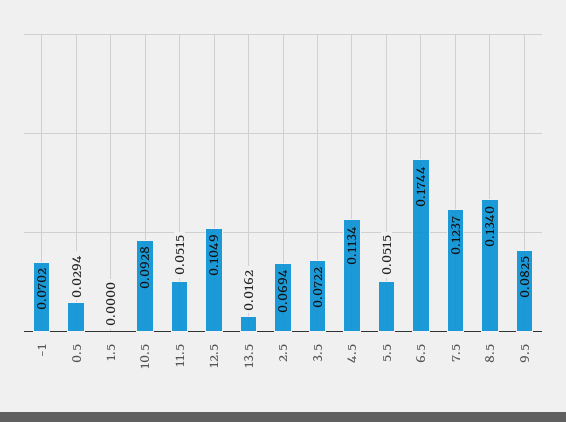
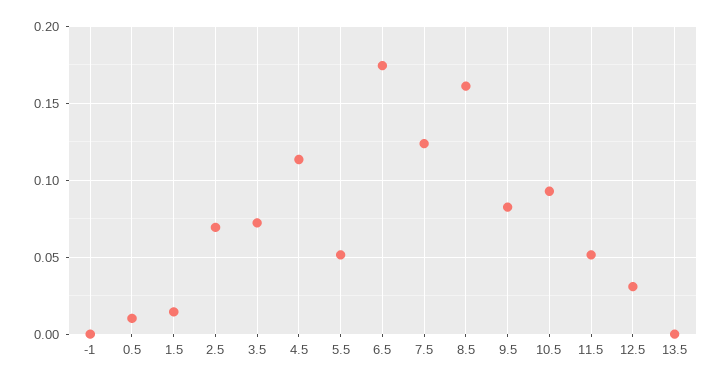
  {
-   "-1": 0.0702,
+   "-1": 0,
-   "0.5": 0.0294,
+   "0.5": 0.01,
-   "1.5": 0,
+   "1.5": 0.015,
    "10.5": 0.0928,
    "11.5": 0.0515,
-   "12.5": 0.1049,
+   "12.5": 0.03,
-   "13.5": 0.0162,
+   "13.5": 0,
    "2.5": 0.0694,
    "3.5": 0.0722,
    "4.5": 0.1134,
    "5.5": 0.0515,
    "6.5": 0.1744,
    "7.5": 0.1237,
-   "8.5": 0.134,
+   "8.5": 0.16,
    "9.5": 0.0825
  }

